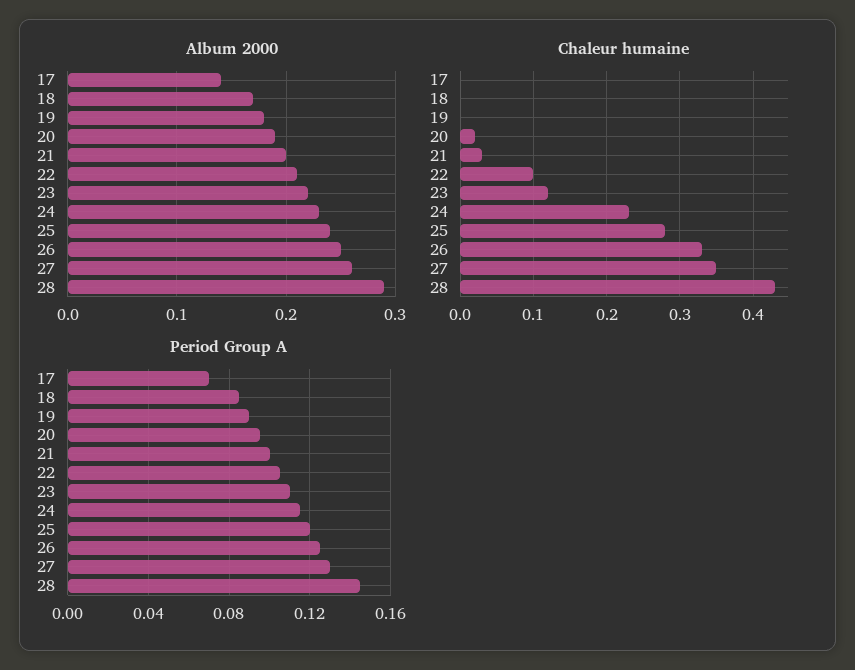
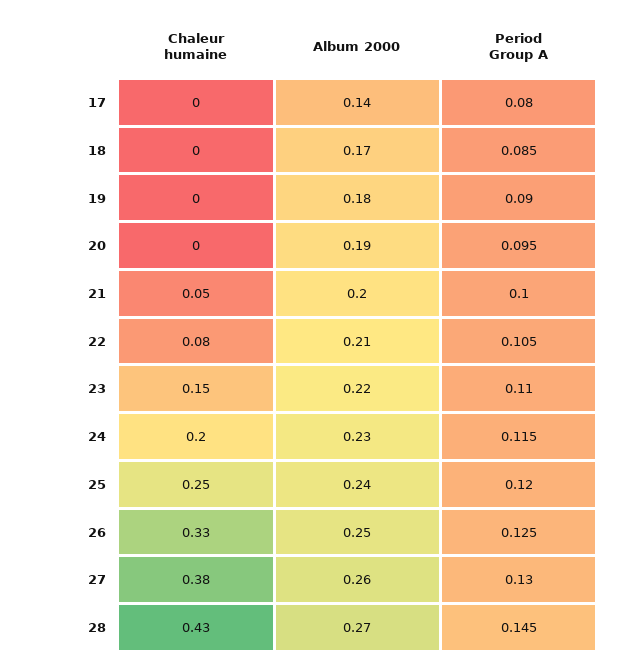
  {
    "Album 2000": {
      "17": 0.14,
      "18": 0.17,
      "19": 0.18,
      "20": 0.19,
      "21": 0.2,
      "22": 0.21,
      "23": 0.22,
      "24": 0.23,
      "25": 0.24,
      "26": 0.25,
      "27": 0.26,
-     "28": 0.29
+     "28": 0.27
    },
    "Chaleur humaine": {
      "17": 0,
      "18": 0,
      "19": 0,
-     "20": 0.02,
+     "20": 0,
-     "21": 0.03,
+     "21": 0.05,
-     "22": 0.1,
+     "22": 0.08,
-     "23": 0.12,
+     "23": 0.15,
-     "24": 0.23,
+     "24": 0.2,
-     "25": 0.28,
+     "25": 0.25,
      "26": 0.33,
-     "27": 0.35,
+     "27": 0.38,
      "28": 0.43
    },
    "Period Group A": {
-     "17": 0.07,
+     "17": 0.08,
      "18": 0.085,
      "19": 0.09,
      "20": 0.095,
      "21": 0.1,
      "22": 0.105,
      "23": 0.11,
      "24": 0.115,
      "25": 0.12,
      "26": 0.125,
      "27": 0.13,
      "28": 0.145
    }
  }

